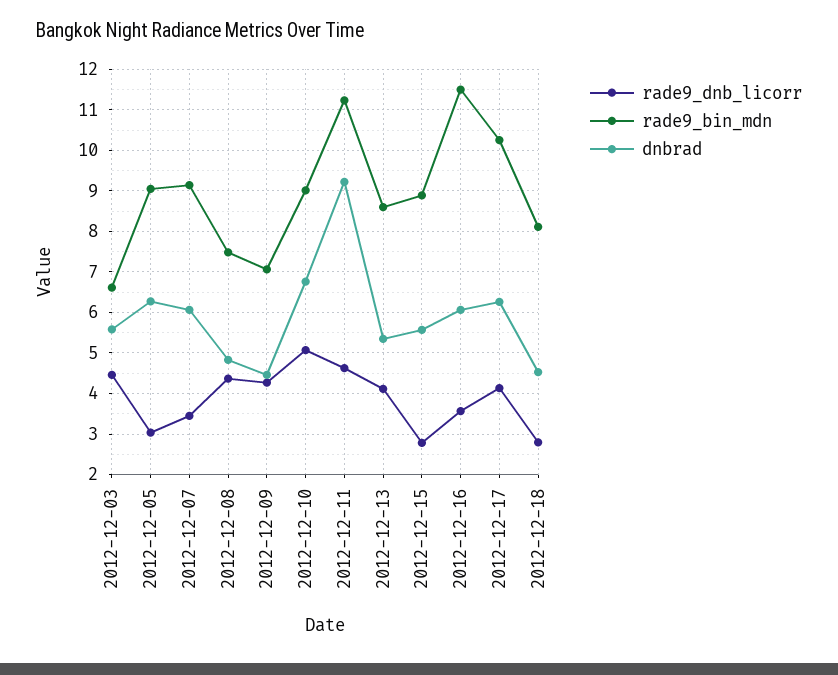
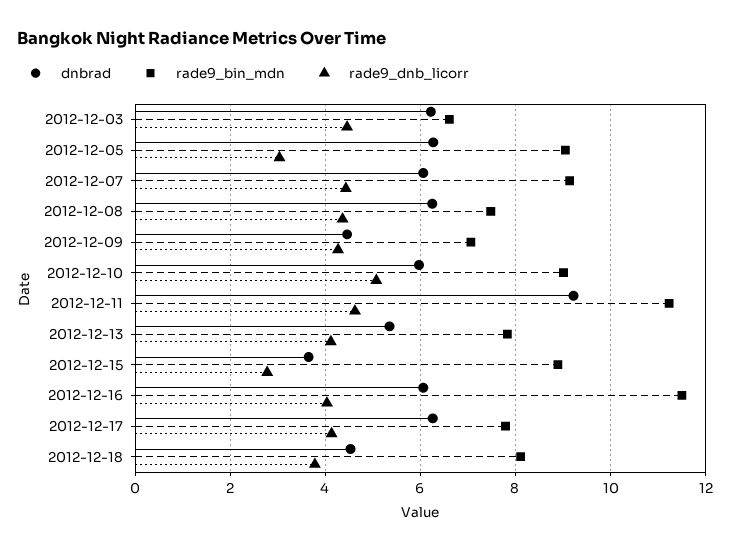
  {
    "rade9_dnb_licorr": {
      "2012-12-03": 4.4,
      "2012-12-05": 3,
-     "2012-12-07": 3.4,
+     "2012-12-07": 4.4,
      "2012-12-08": 4.4,
      "2012-12-09": 4.2,
      "2012-12-10": 5,
      "2012-12-11": 4.6,
      "2012-12-13": 4.2,
      "2012-12-15": 2.8,
-     "2012-12-16": 3.6,
+     "2012-12-16": 4,
      "2012-12-17": 4.2,
-     "2012-12-18": 2.8
+     "2012-12-18": 3.8
    },
    "rade9_bin_mdn": {
      "2012-12-03": 6.6,
      "2012-12-05": 9,
      "2012-12-07": 9.2,
      "2012-12-08": 7.4,
      "2012-12-09": 7,
      "2012-12-10": 9,
      "2012-12-11": 11.2,
-     "2012-12-13": 8.6,
+     "2012-12-13": 7.8,
      "2012-12-15": 8.8,
      "2012-12-16": 11.6,
-     "2012-12-17": 10.2,
+     "2012-12-17": 7.8,
      "2012-12-18": 8.2
    },
    "dnbrad": {
-     "2012-12-03": 5.6,
+     "2012-12-03": 6.2,
      "2012-12-05": 6.2,
      "2012-12-07": 6,
-     "2012-12-08": 4.8,
+     "2012-12-08": 6.2,
      "2012-12-09": 4.4,
-     "2012-12-10": 6.8,
+     "2012-12-10": 6,
      "2012-12-11": 9.2,
      "2012-12-13": 5.4,
-     "2012-12-15": 5.6,
+     "2012-12-15": 3.6,
      "2012-12-16": 6,
      "2012-12-17": 6.2,
      "2012-12-18": 4.6
    }
  }

